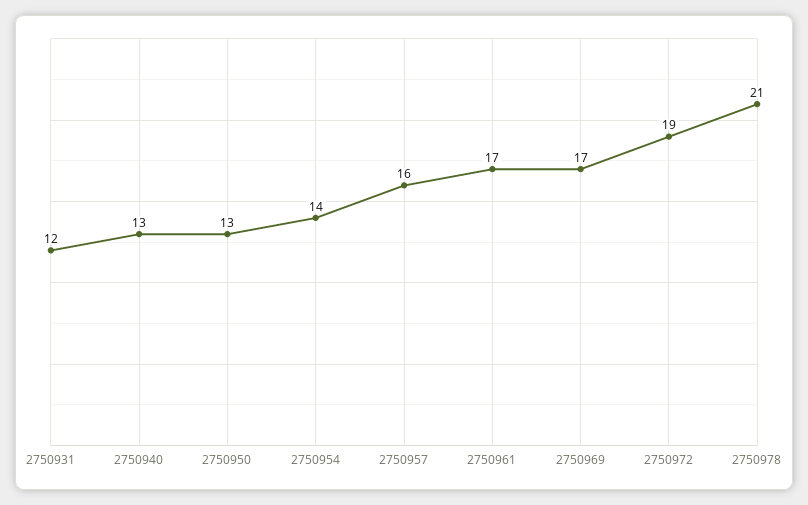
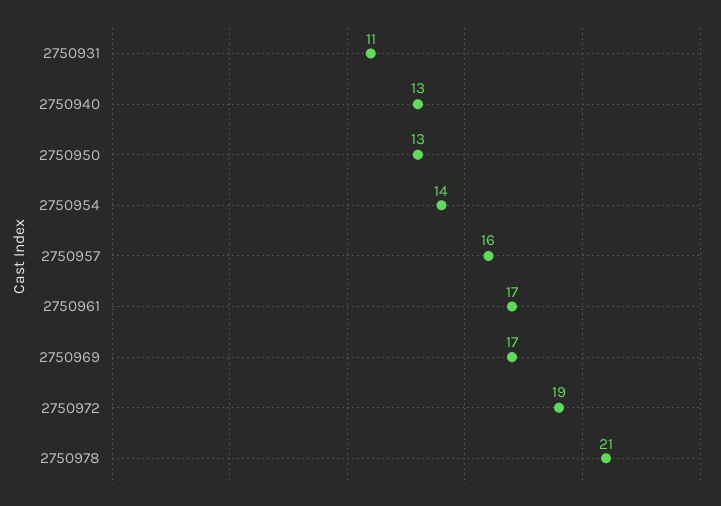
  {
-   "2750931": 12,
+   "2750931": 11,
    "2750940": 13,
    "2750950": 13,
    "2750954": 14,
    "2750957": 16,
    "2750961": 17,
    "2750969": 17,
    "2750972": 19,
    "2750978": 21
  }

